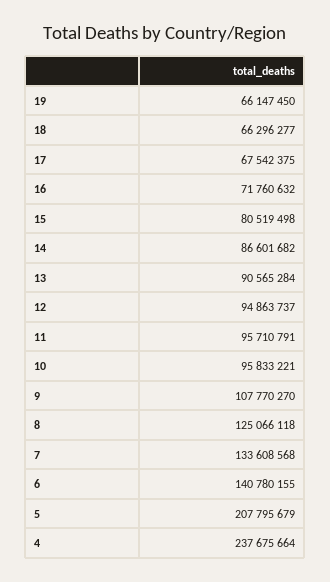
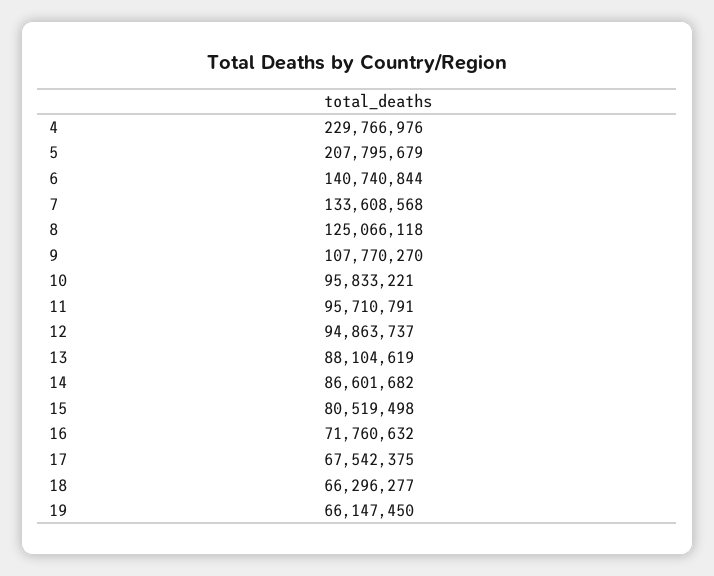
  {
    "19": 66147450,
    "18": 66296277,
    "17": 67542375,
    "16": 71760632,
    "15": 80519498,
    "14": 86601682,
-   "13": 90565284,
+   "13": 88104619,
    "12": 94863737,
    "11": 95710791,
    "10": 95833221,
    "9": 107770270,
    "8": 125066118,
    "7": 133608568,
-   "6": 140780155,
+   "6": 140740844,
    "5": 207795679,
-   "4": 237675664
+   "4": 229766976
  }

